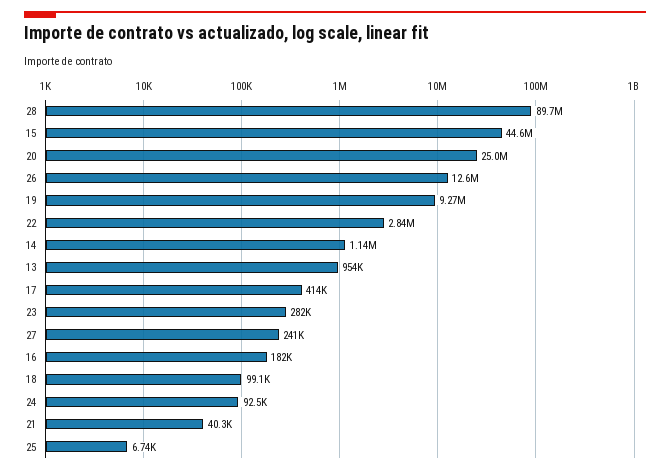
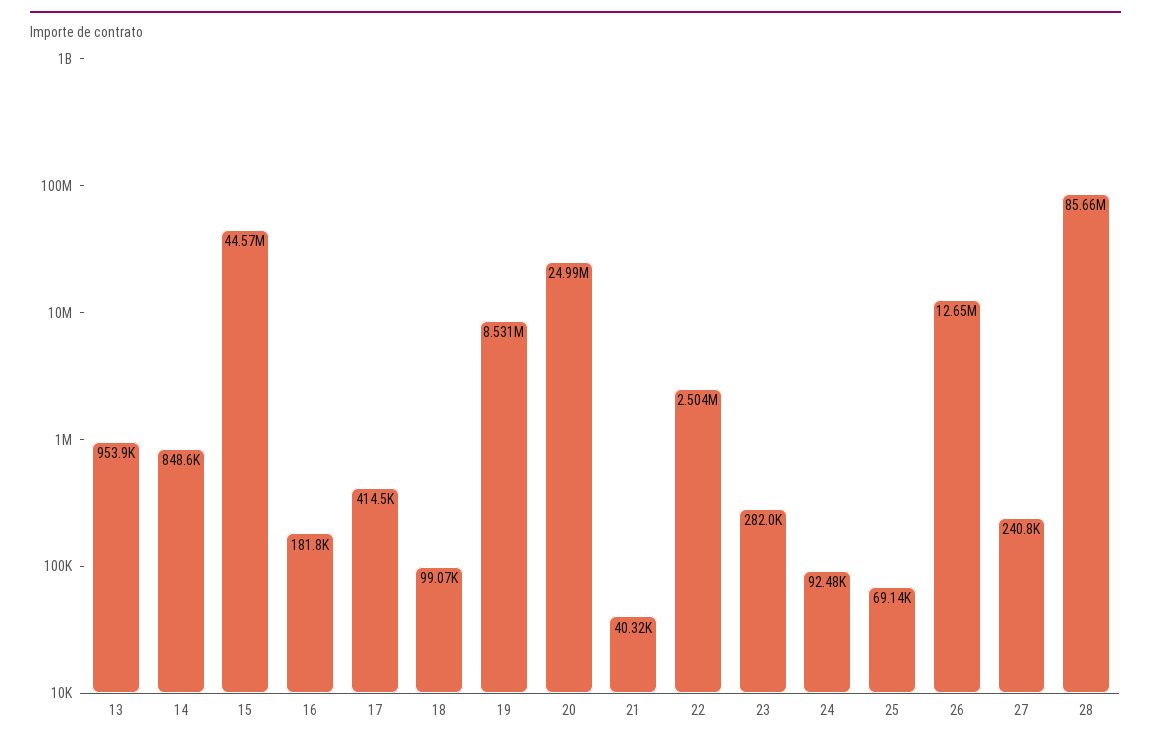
  {
-   "28": 89700000,
+   "28": 85660000,
    "15": 44570000,
    "20": 24990000,
    "26": 12650000,
-   "19": 9270000,
+   "19": 8531000,
-   "22": 2840000,
+   "22": 2504000,
-   "14": 1140000,
+   "14": 848600,
    "13": 953900,
    "17": 414500,
    "23": 282000,
    "27": 240800,
    "16": 181800,
    "18": 99070,
    "24": 92480,
    "21": 40320,
-   "25": 6740
+   "25": 69140
  }

